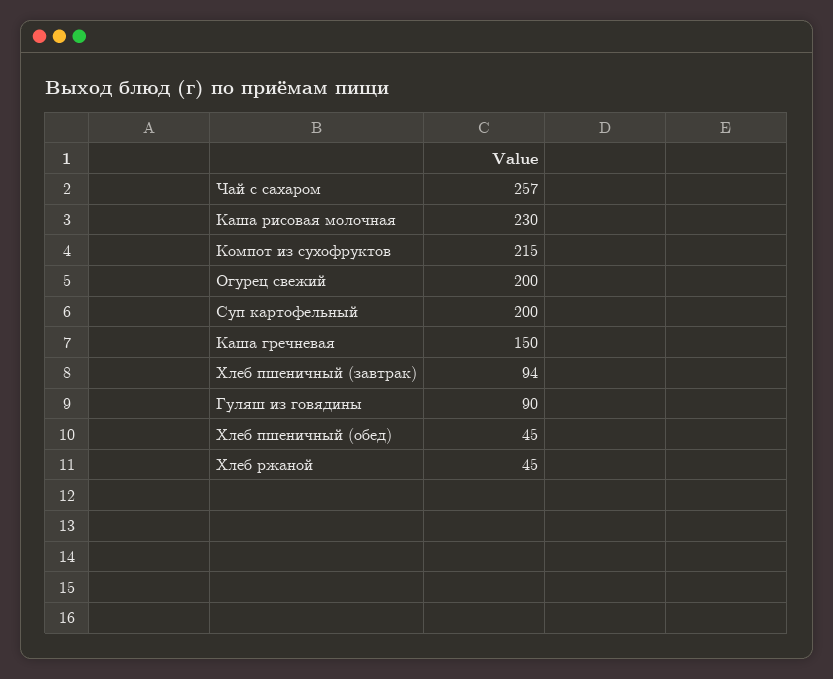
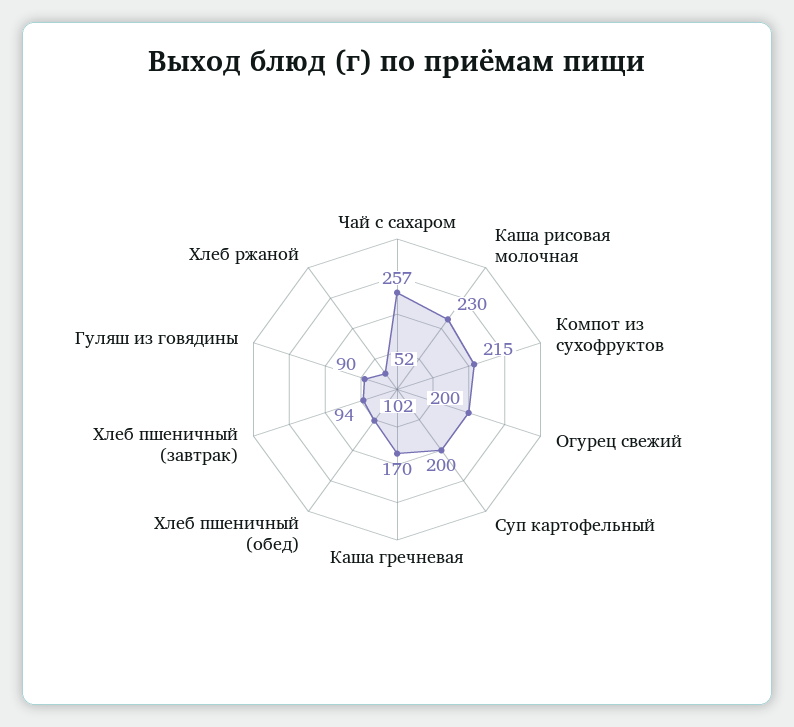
  {
    "Чай с сахаром": 257,
    "Каша рисовая молочная": 230,
    "Компот из сухофруктов": 215,
    "Огурец свежий": 200,
    "Суп картофельный": 200,
-   "Каша гречневая": 150,
+   "Каша гречневая": 170,
    "Хлеб пшеничный (завтрак)": 94,
    "Гуляш из говядины": 90,
-   "Хлеб пшеничный (обед)": 45,
+   "Хлеб пшеничный (обед)": 102,
-   "Хлеб ржаной": 45
+   "Хлеб ржаной": 52
  }

